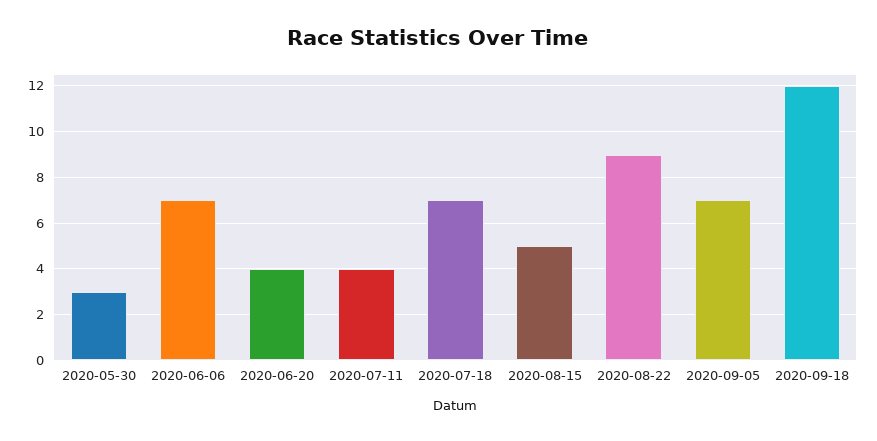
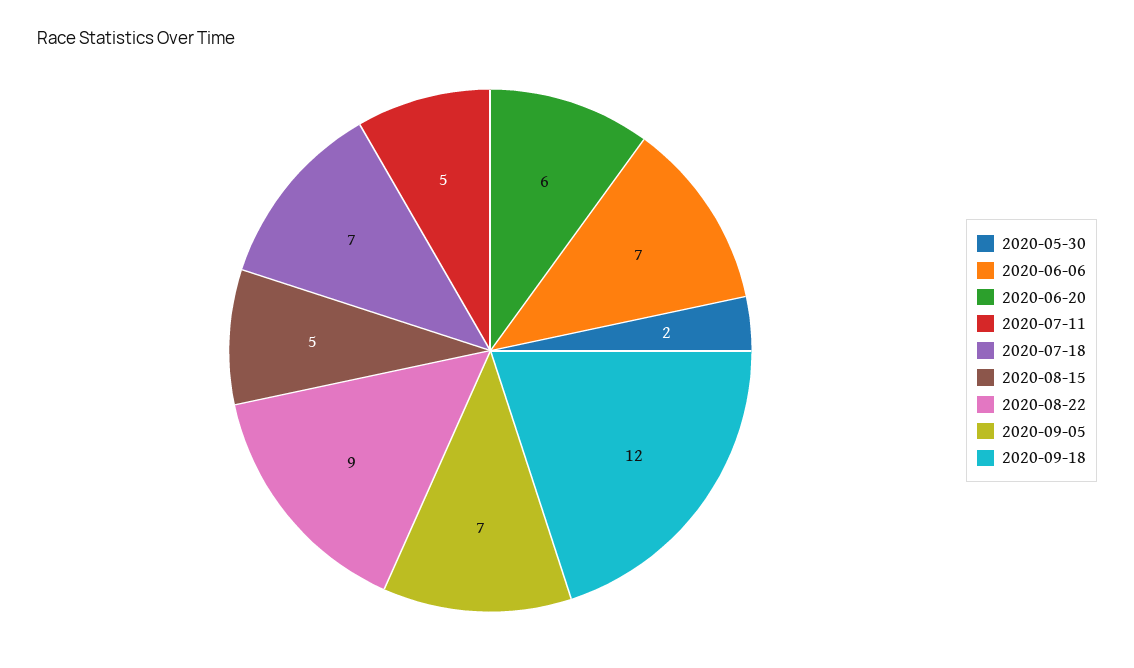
  {
-   "2020-05-30": 3,
+   "2020-05-30": 2,
    "2020-06-06": 7,
-   "2020-06-20": 4,
+   "2020-06-20": 6,
-   "2020-07-11": 4,
+   "2020-07-11": 5,
    "2020-07-18": 7,
    "2020-08-15": 5,
    "2020-08-22": 9,
    "2020-09-05": 7,
    "2020-09-18": 12
  }

